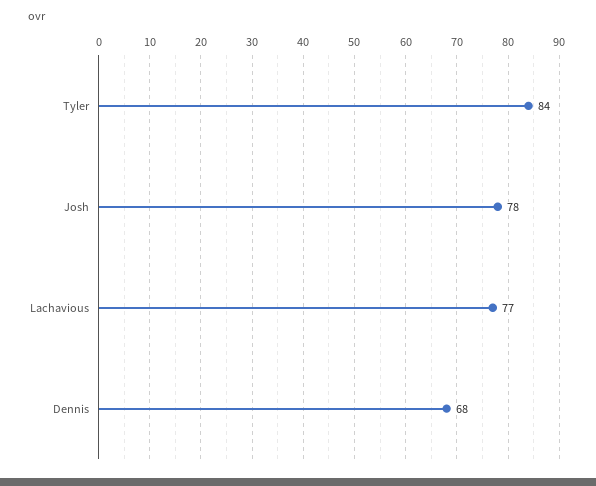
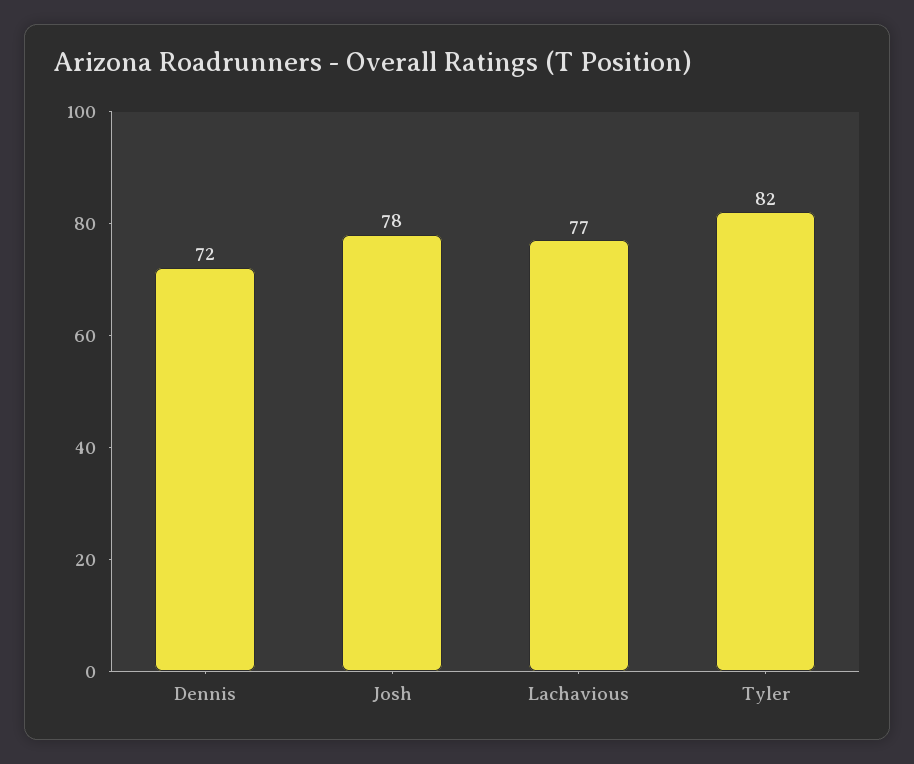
  {
-   "Tyler": 84,
+   "Tyler": 82,
    "Josh": 78,
    "Lachavious": 77,
-   "Dennis": 68
+   "Dennis": 72
  }

